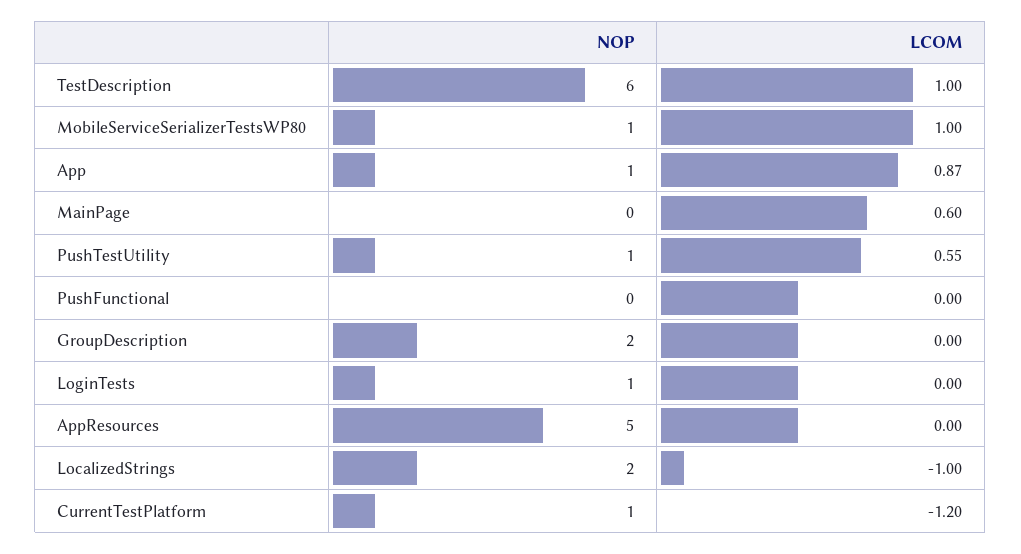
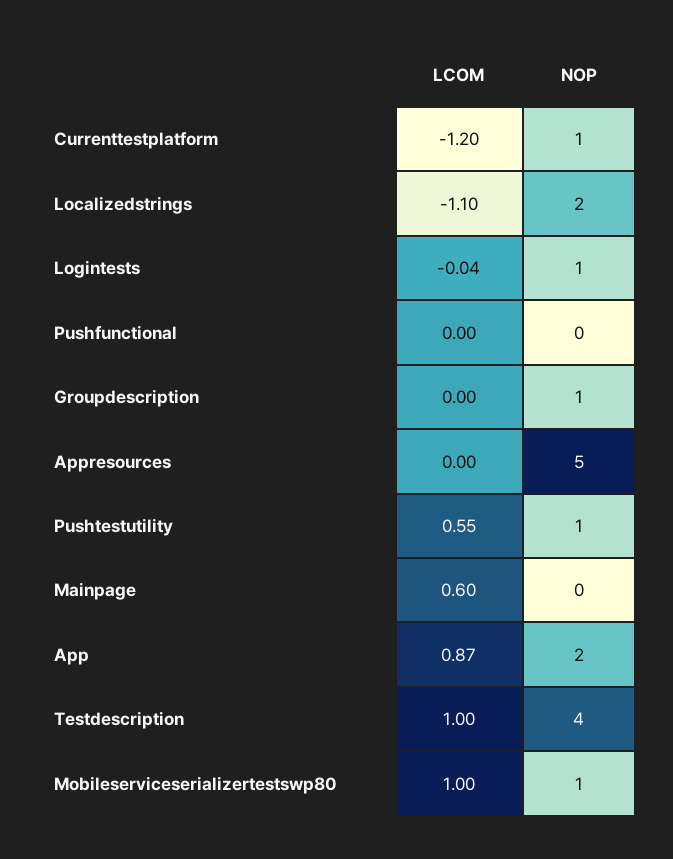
  {
    "NOP": {
-     "TestDescription": 6,
+     "TestDescription": 4,
      "MobileServiceSerializerTestsWP80": 1,
-     "App": 1,
+     "App": 2,
      "MainPage": 0,
      "PushTestUtility": 1,
      "PushFunctional": 0,
-     "GroupDescription": 2,
+     "GroupDescription": 1,
      "LoginTests": 1,
      "AppResources": 5,
      "LocalizedStrings": 2,
      "CurrentTestPlatform": 1
    },
    "LCOM": {
      "TestDescription": 1,
      "MobileServiceSerializerTestsWP80": 1,
      "App": 0.87,
      "MainPage": 0.6,
      "PushTestUtility": 0.55,
      "PushFunctional": 0,
      "GroupDescription": 0,
-     "LoginTests": 0,
+     "LoginTests": -0.04,
      "AppResources": 0,
-     "LocalizedStrings": -1,
+     "LocalizedStrings": -1.1,
      "CurrentTestPlatform": -1.2
    }
  }

